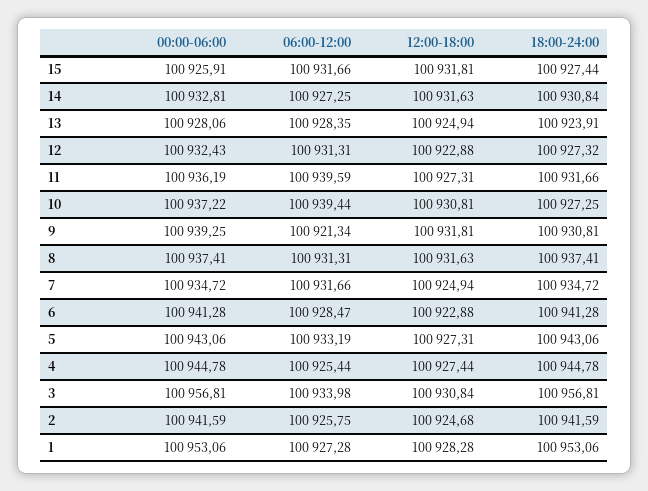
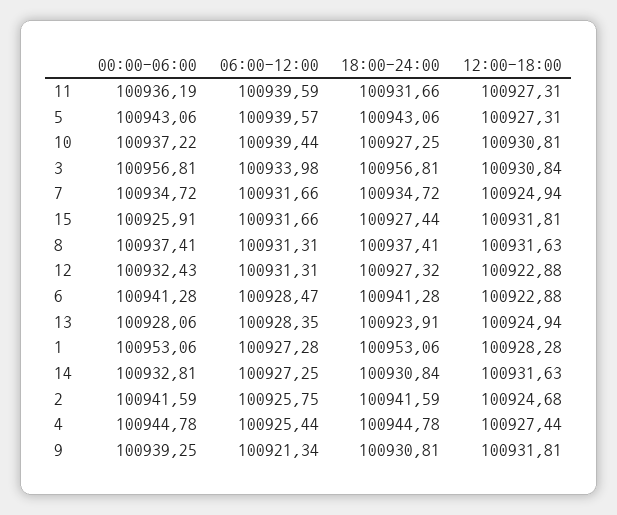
  {
    "00:00-06:00": {
      "15": 100925.91,
      "14": 100932.81,
      "13": 100928.06,
      "12": 100932.43,
      "11": 100936.19,
      "10": 100937.22,
      "9": 100939.25,
      "8": 100937.41,
      "7": 100934.72,
      "6": 100941.28,
      "5": 100943.06,
      "4": 100944.78,
      "3": 100956.81,
      "2": 100941.59,
      "1": 100953.06
    },
    "06:00-12:00": {
      "15": 100931.66,
      "14": 100927.25,
      "13": 100928.35,
      "12": 100931.31,
      "11": 100939.59,
      "10": 100939.44,
      "9": 100921.34,
      "8": 100931.31,
      "7": 100931.66,
      "6": 100928.47,
-     "5": 100933.19,
+     "5": 100939.57,
      "4": 100925.44,
      "3": 100933.98,
      "2": 100925.75,
      "1": 100927.28
    },
    "12:00-18:00": {
      "15": 100931.81,
      "14": 100931.63,
      "13": 100924.94,
      "12": 100922.88,
      "11": 100927.31,
      "10": 100930.81,
      "9": 100931.81,
      "8": 100931.63,
      "7": 100924.94,
      "6": 100922.88,
      "5": 100927.31,
      "4": 100927.44,
      "3": 100930.84,
      "2": 100924.68,
      "1": 100928.28
    },
    "18:00-24:00": {
      "15": 100927.44,
      "14": 100930.84,
      "13": 100923.91,
      "12": 100927.32,
      "11": 100931.66,
      "10": 100927.25,
      "9": 100930.81,
      "8": 100937.41,
      "7": 100934.72,
      "6": 100941.28,
      "5": 100943.06,
      "4": 100944.78,
      "3": 100956.81,
      "2": 100941.59,
      "1": 100953.06
    }
  }

